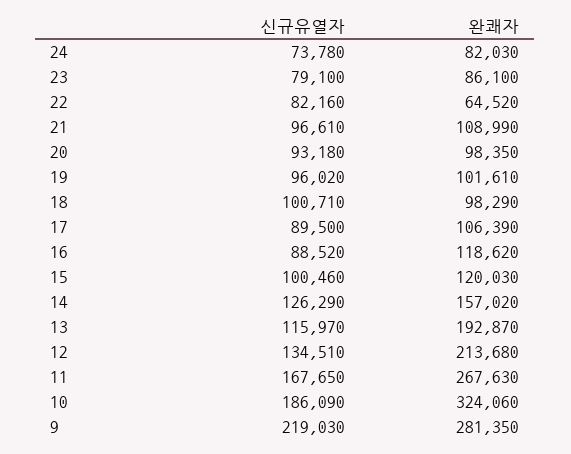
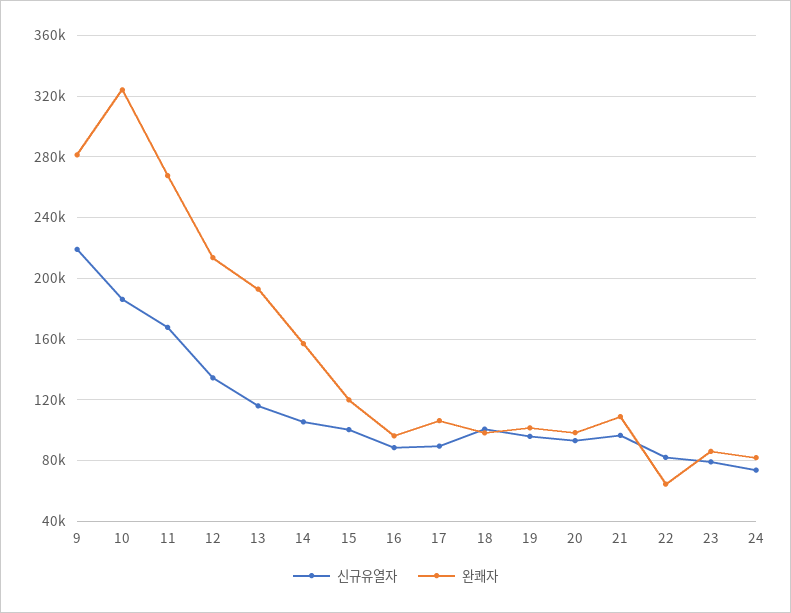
  {
    "신규유열자": {
      "24": 73780,
      "23": 79100,
      "22": 82160,
      "21": 96610,
      "20": 93180,
      "19": 96020,
      "18": 100710,
      "17": 89500,
      "16": 88520,
      "15": 100460,
-     "14": 126290,
+     "14": 105000,
      "13": 115970,
      "12": 134510,
      "11": 167650,
      "10": 186090,
      "9": 219030
    },
    "완쾌자": {
      "24": 82030,
      "23": 86100,
      "22": 64520,
      "21": 108990,
      "20": 98350,
      "19": 101610,
      "18": 98290,
      "17": 106390,
-     "16": 118620,
+     "16": 95000,
      "15": 120030,
      "14": 157020,
      "13": 192870,
      "12": 213680,
      "11": 267630,
      "10": 324060,
      "9": 281350
    }
  }

